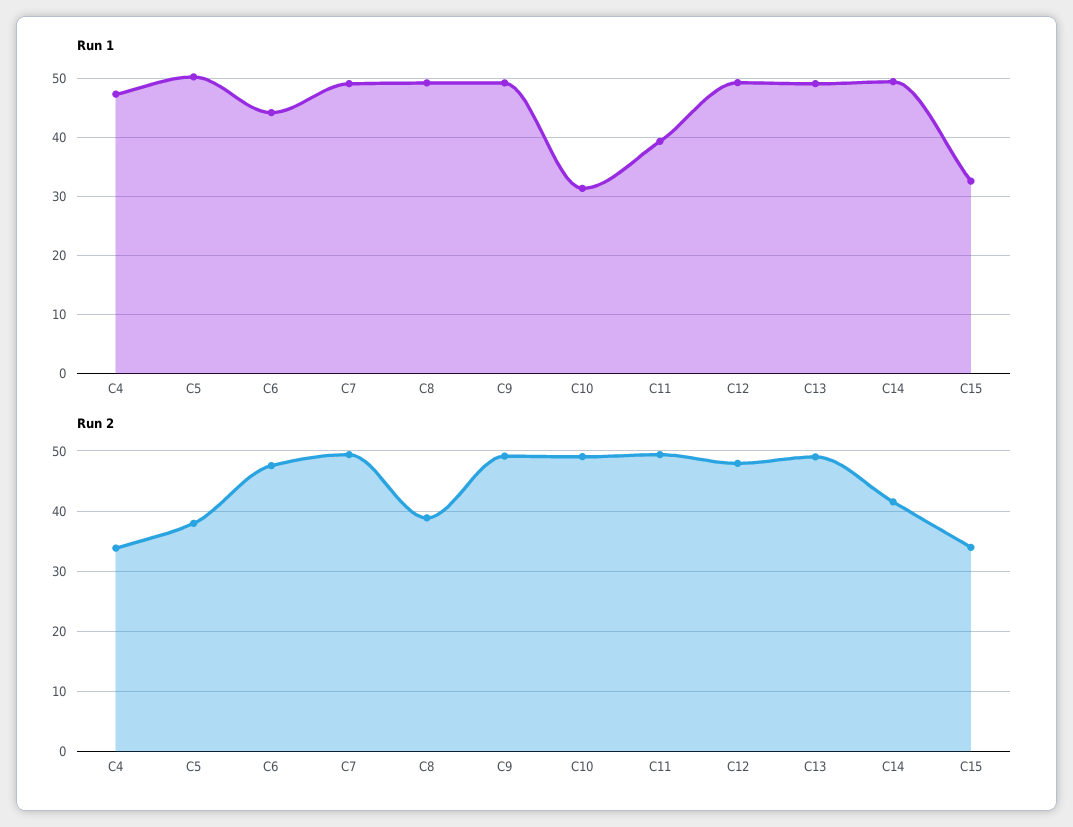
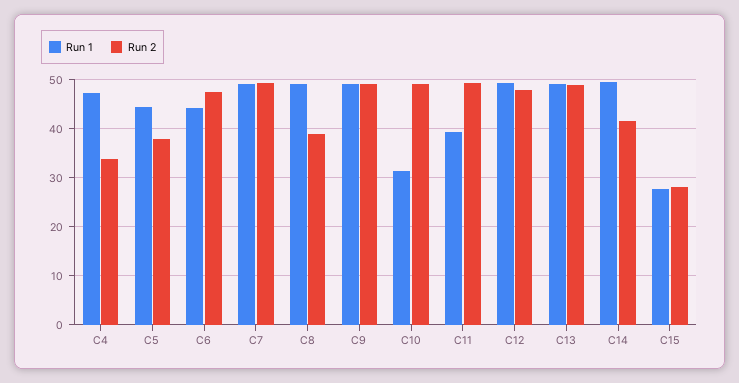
  {
    "Run 1": {
      "C4": 48,
-     "C5": 50,
+     "C5": 44,
      "C6": 44,
      "C7": 50,
      "C8": 50,
      "C9": 50,
      "C10": 32,
      "C11": 40,
      "C12": 50,
      "C13": 50,
      "C14": 50,
-     "C15": 32
+     "C15": 28
    },
    "Run 2": {
      "C4": 34,
      "C5": 38,
      "C6": 48,
      "C7": 49,
      "C8": 39,
      "C9": 49,
      "C10": 49,
      "C11": 49,
      "C12": 48,
      "C13": 49,
      "C14": 42,
-     "C15": 34
+     "C15": 28
    }
  }

